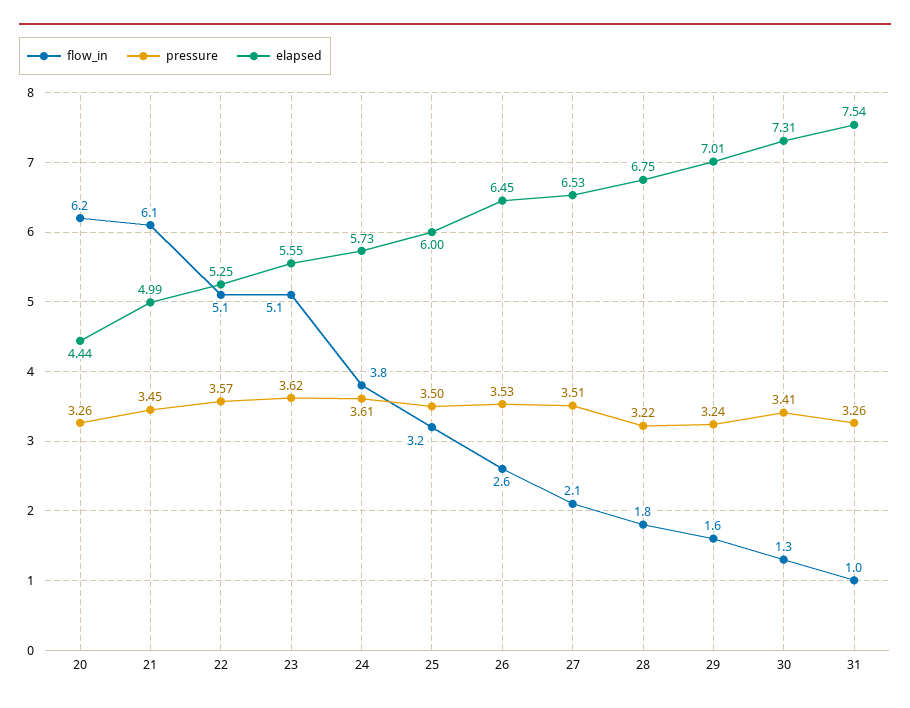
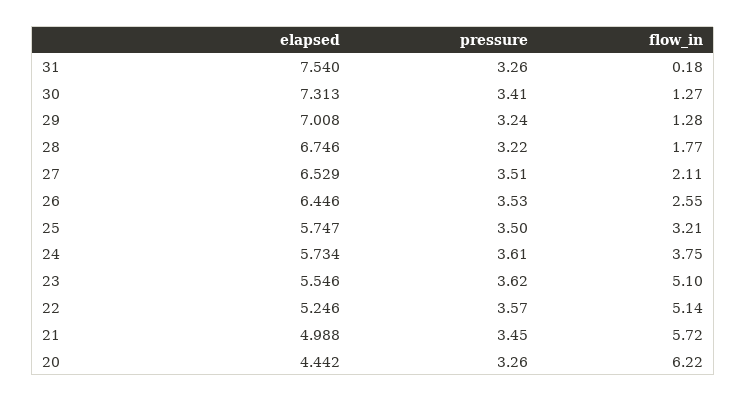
  {
    "flow_in": {
      "20": 6.22,
-     "21": 6.1,
+     "21": 5.72,
      "22": 5.14,
      "23": 5.1,
      "24": 3.75,
      "25": 3.21,
      "26": 2.55,
      "27": 2.11,
      "28": 1.77,
-     "29": 1.6,
+     "29": 1.28,
      "30": 1.27,
-     "31": 1
+     "31": 0.18
    },
    "pressure": {
      "20": 3.26,
      "21": 3.45,
      "22": 3.57,
      "23": 3.62,
      "24": 3.61,
      "25": 3.5,
      "26": 3.53,
      "27": 3.51,
      "28": 3.22,
      "29": 3.24,
      "30": 3.41,
      "31": 3.26
    },
    "elapsed": {
      "20": 4.442,
      "21": 4.988,
      "22": 5.246,
      "23": 5.546,
      "24": 5.734,
-     "25": 6,
+     "25": 5.747,
      "26": 6.446,
      "27": 6.529,
      "28": 6.746,
      "29": 7.008,
      "30": 7.313,
      "31": 7.54
    }
  }

